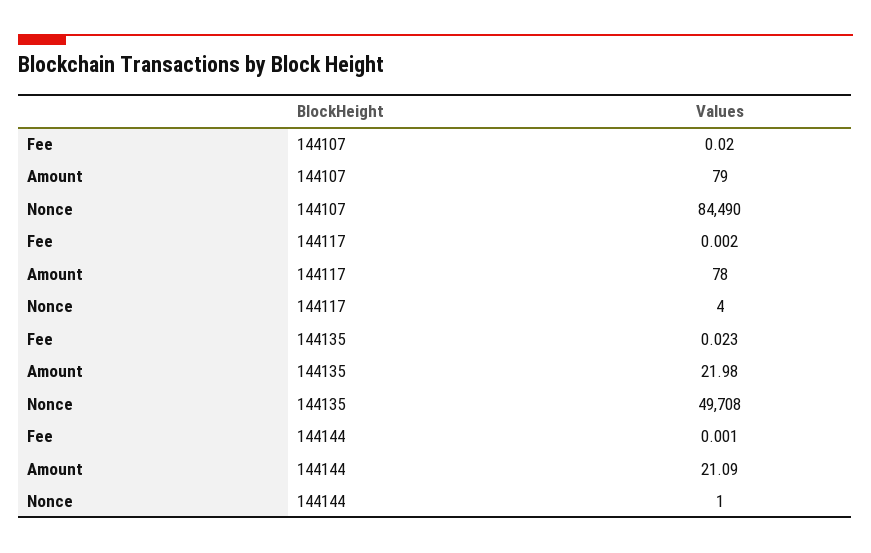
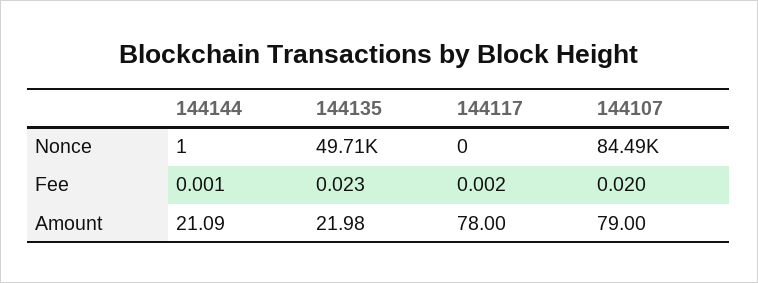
  {
    "Fee": {
      "144107": 0.02,
      "144117": 0.002,
      "144135": 0.023,
      "144144": 0.001
    },
    "Amount": {
      "144107": 79,
      "144117": 78,
      "144135": 21.98,
      "144144": 21.09
    },
    "Nonce": {
      "144107": 84490,
-     "144117": 4,
+     "144117": 0,
      "144135": 49708,
      "144144": 1
    }
  }

